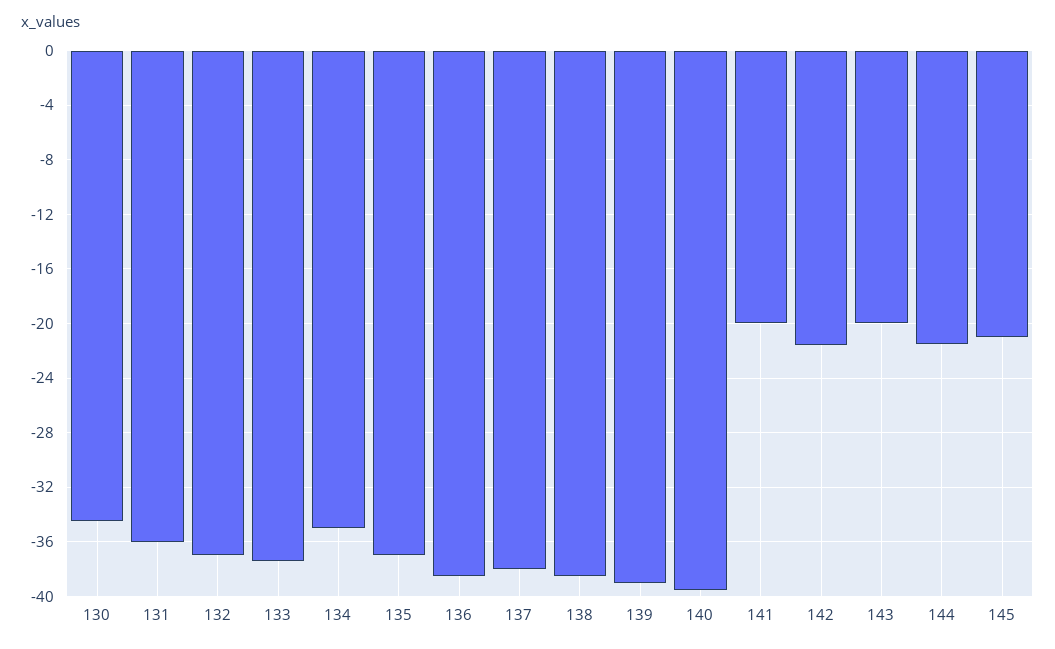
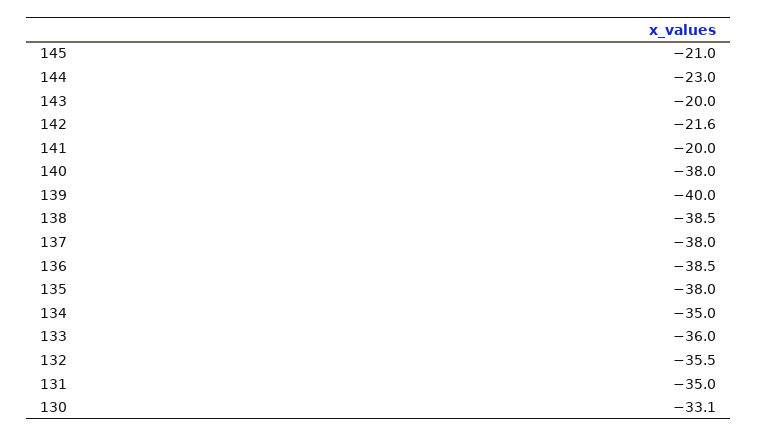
  {
-   "130": -34.5,
+   "130": -33.1,
-   "131": -36,
+   "131": -35,
-   "132": -37,
+   "132": -35.5,
-   "133": -37.5,
+   "133": -36,
    "134": -35,
-   "135": -37,
+   "135": -38,
    "136": -38.5,
    "137": -38,
    "138": -38.5,
-   "139": -39,
+   "139": -40,
-   "140": -39.5,
+   "140": -38,
    "141": -20,
    "142": -21.6,
    "143": -20,
-   "144": -21.5,
+   "144": -23,
    "145": -21
  }

